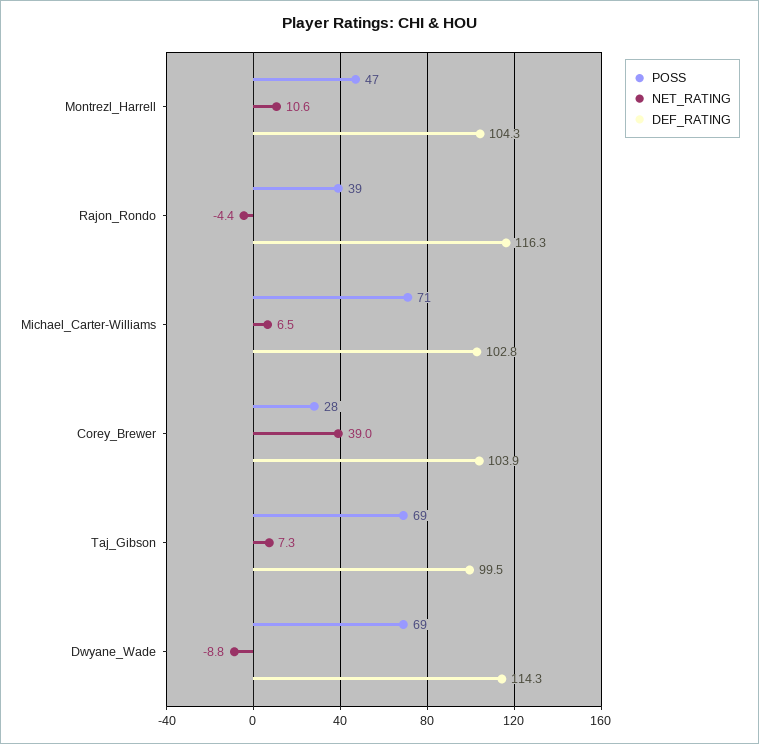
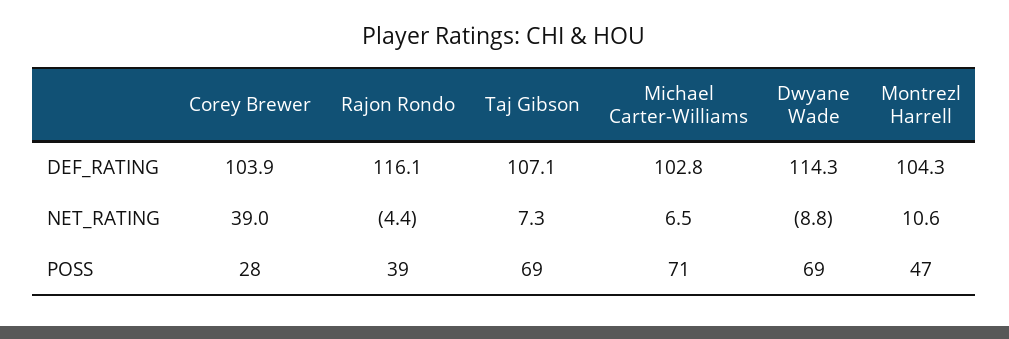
  {
    "POSS": {
      "Montrezl_Harrell": 47,
      "Rajon_Rondo": 39,
      "Michael_Carter-Williams": 71,
      "Corey_Brewer": 28,
      "Taj_Gibson": 69,
      "Dwyane_Wade": 69
    },
    "NET_RATING": {
      "Montrezl_Harrell": 10.6,
      "Rajon_Rondo": -4.4,
      "Michael_Carter-Williams": 6.5,
      "Corey_Brewer": 39,
      "Taj_Gibson": 7.3,
      "Dwyane_Wade": -8.8
    },
    "DEF_RATING": {
      "Montrezl_Harrell": 104.3,
-     "Rajon_Rondo": 116.3,
+     "Rajon_Rondo": 116.1,
      "Michael_Carter-Williams": 102.8,
      "Corey_Brewer": 103.9,
-     "Taj_Gibson": 99.5,
+     "Taj_Gibson": 107.1,
      "Dwyane_Wade": 114.3
    }
  }

